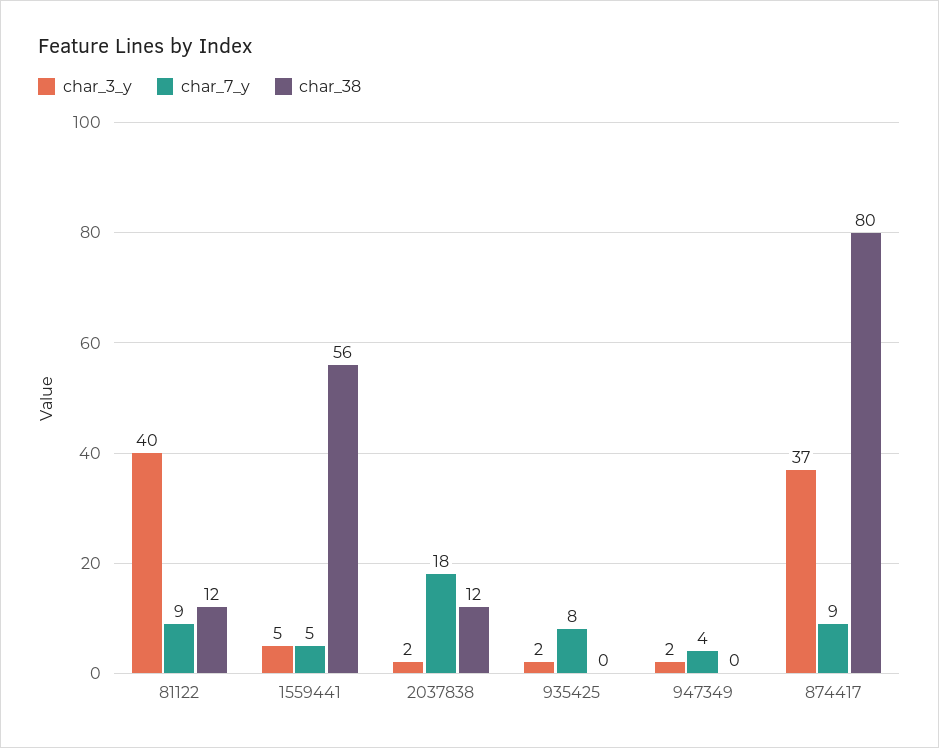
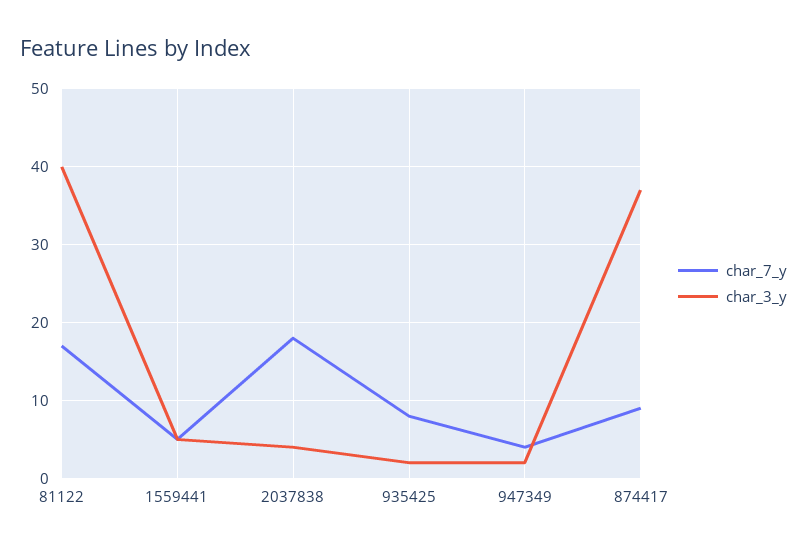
  {
    "char_3_y": {
      "81122": 40,
      "1559441": 5,
-     "2037838": 2,
+     "2037838": 4,
      "935425": 2,
      "947349": 2,
      "874417": 37
    },
    "char_7_y": {
-     "81122": 9,
+     "81122": 17,
      "1559441": 5,
      "2037838": 18,
      "935425": 8,
      "947349": 4,
      "874417": 9
-   },
+   }
-   "char_38": {
-     "81122": 12,
-     "1559441": 56,
-     "2037838": 12,
-     "935425": 0,
-     "947349": 0,
-     "874417": 80
-   }
  }

